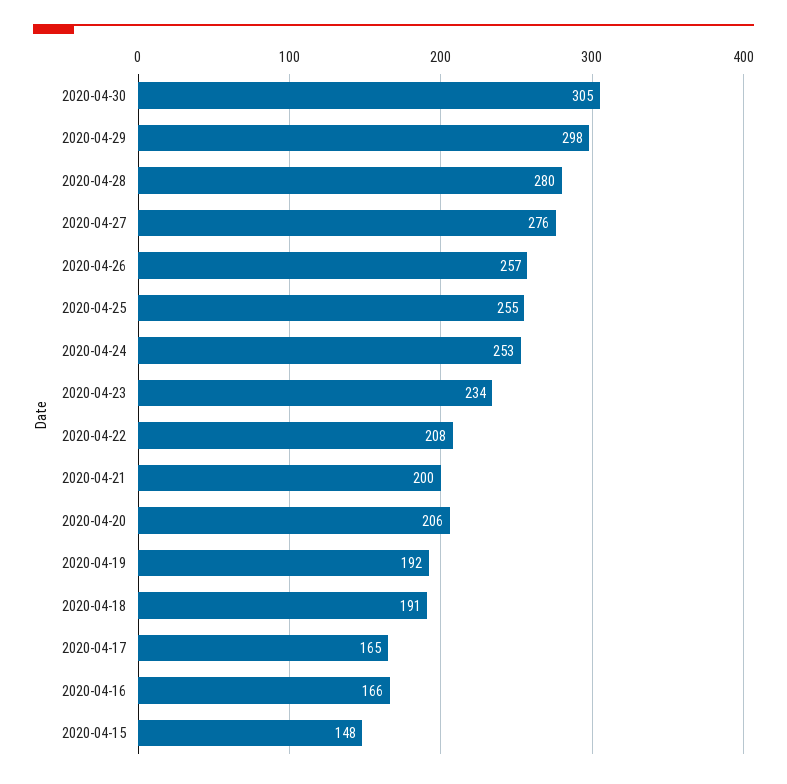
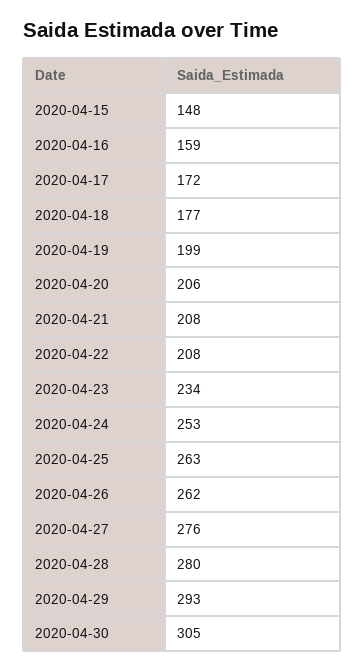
  {
    "2020-04-30": 305,
-   "2020-04-29": 298,
+   "2020-04-29": 293,
    "2020-04-28": 280,
    "2020-04-27": 276,
-   "2020-04-26": 257,
+   "2020-04-26": 262,
-   "2020-04-25": 255,
+   "2020-04-25": 263,
    "2020-04-24": 253,
    "2020-04-23": 234,
    "2020-04-22": 208,
-   "2020-04-21": 200,
+   "2020-04-21": 208,
    "2020-04-20": 206,
-   "2020-04-19": 192,
+   "2020-04-19": 199,
-   "2020-04-18": 191,
+   "2020-04-18": 177,
-   "2020-04-17": 165,
+   "2020-04-17": 172,
-   "2020-04-16": 166,
+   "2020-04-16": 159,
    "2020-04-15": 148
  }

